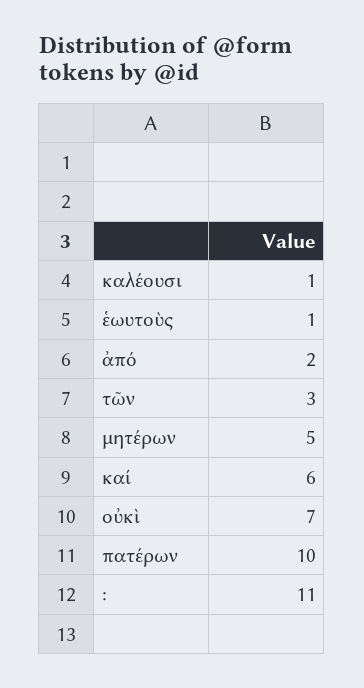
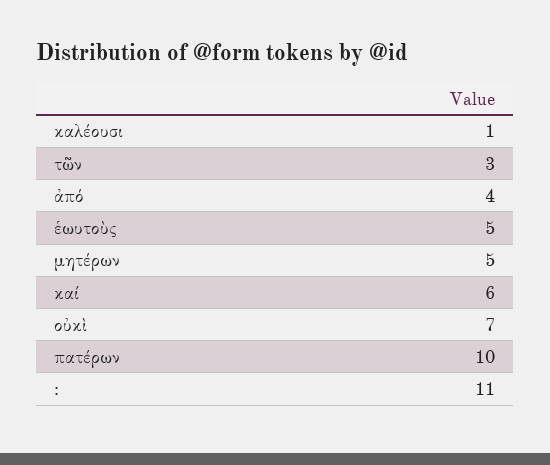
  {
    "καλέουσι": 1,
-   "ἑωυτοὺς": 1,
+   "ἑωυτοὺς": 5,
-   "ἀπό": 2,
+   "ἀπό": 4,
    "τῶν": 3,
    "μητέρων": 5,
    "καί": 6,
    "οὐκὶ": 7,
    "πατέρων": 10,
    ":": 11
  }

